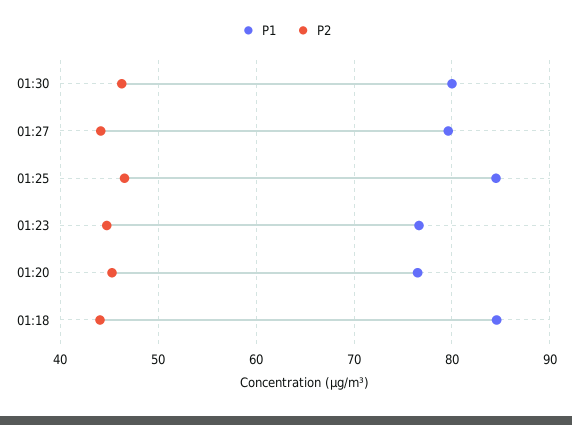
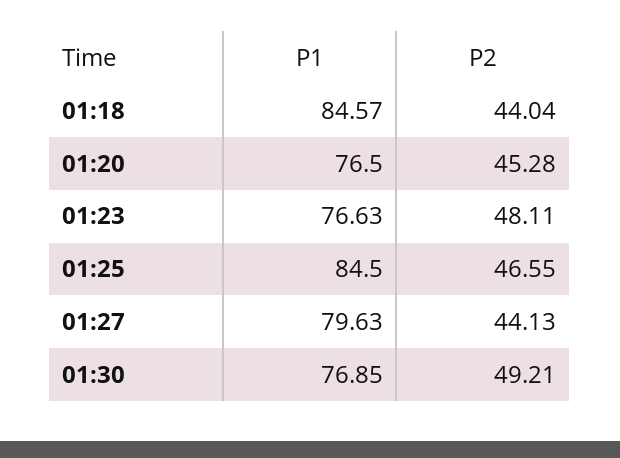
  {
    "P1": {
-     "01:30": 80,
+     "01:30": 76.85,
      "01:27": 79.63,
      "01:25": 84.5,
      "01:23": 76.63,
      "01:20": 76.5,
      "01:18": 84.57
    },
    "P2": {
-     "01:30": 46,
+     "01:30": 49.21,
      "01:27": 44.13,
      "01:25": 46.55,
-     "01:23": 45,
+     "01:23": 48.11,
      "01:20": 45.28,
      "01:18": 44.04
    }
  }

